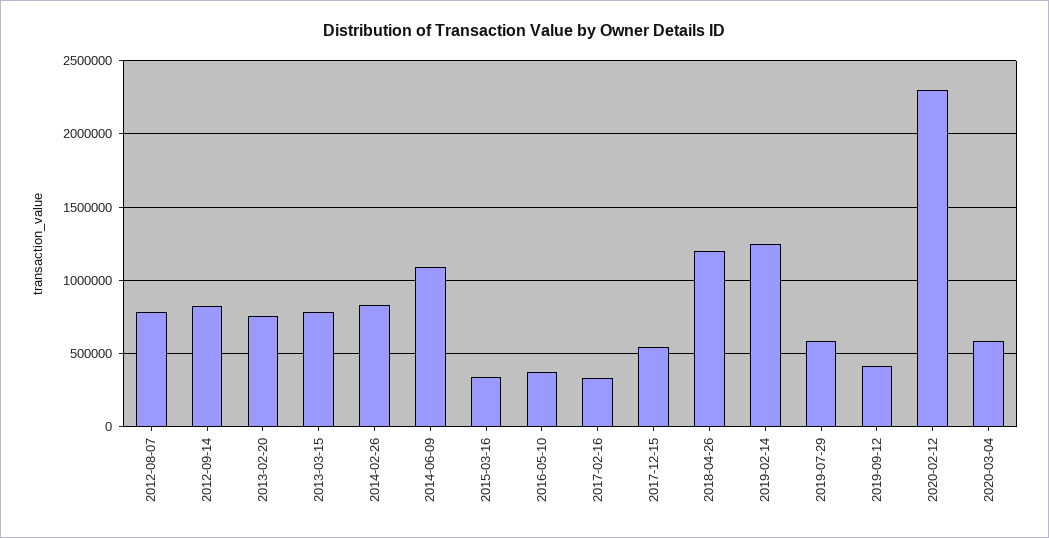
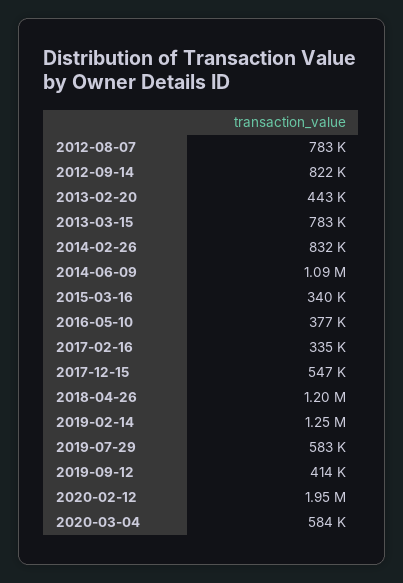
  {
    "2012-08-07": 783000,
    "2012-09-14": 822000,
-   "2013-02-20": 750000,
+   "2013-02-20": 443000,
    "2013-03-15": 783000,
    "2014-02-26": 832000,
    "2014-06-09": 1090000,
    "2015-03-16": 340000,
    "2016-05-10": 377000,
    "2017-02-16": 335000,
    "2017-12-15": 547000,
    "2018-04-26": 1200000,
    "2019-02-14": 1250000,
    "2019-07-29": 583000,
    "2019-09-12": 414000,
-   "2020-02-12": 2300000,
+   "2020-02-12": 1950000,
    "2020-03-04": 584000
  }

